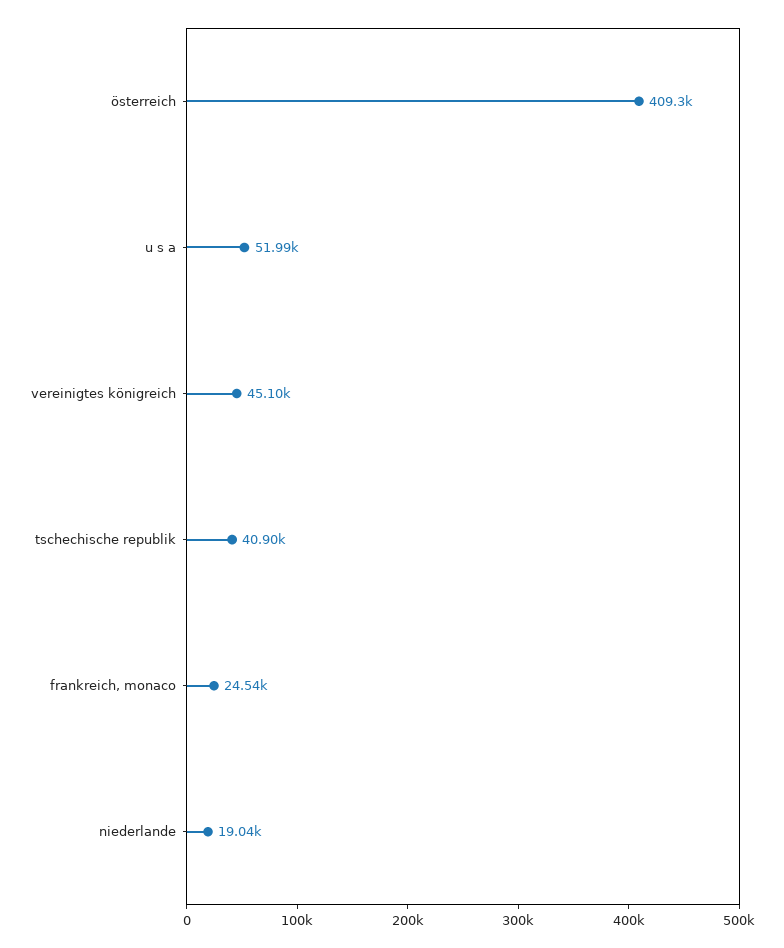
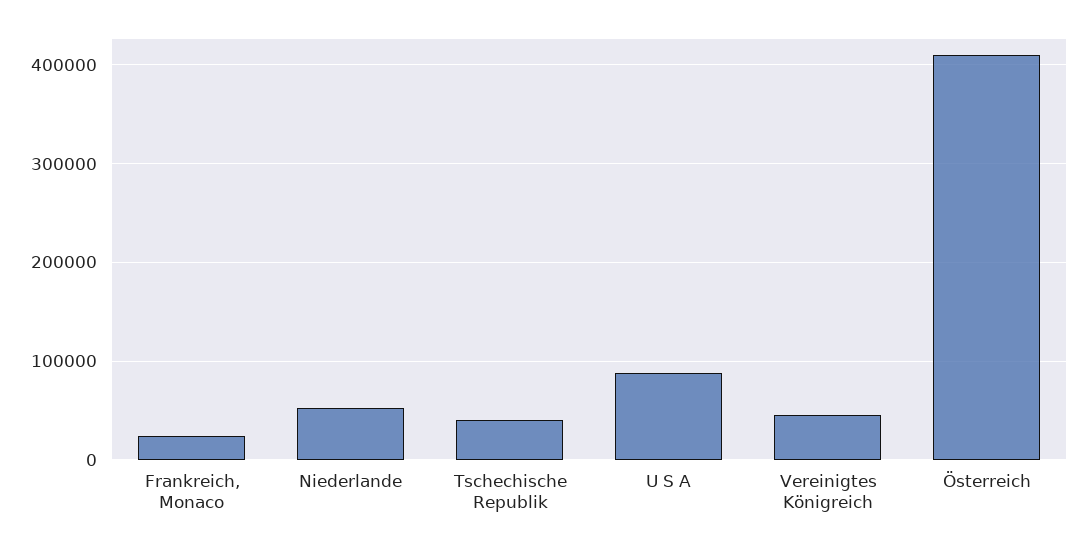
  {
    "österreich": 409300,
-   "u s a": 51990,
+   "u s a": 90000,
    "vereinigtes königreich": 45100,
    "tschechische republik": 40900,
    "frankreich, monaco": 24540,
-   "niederlande": 19040
+   "niederlande": 50000
  }

